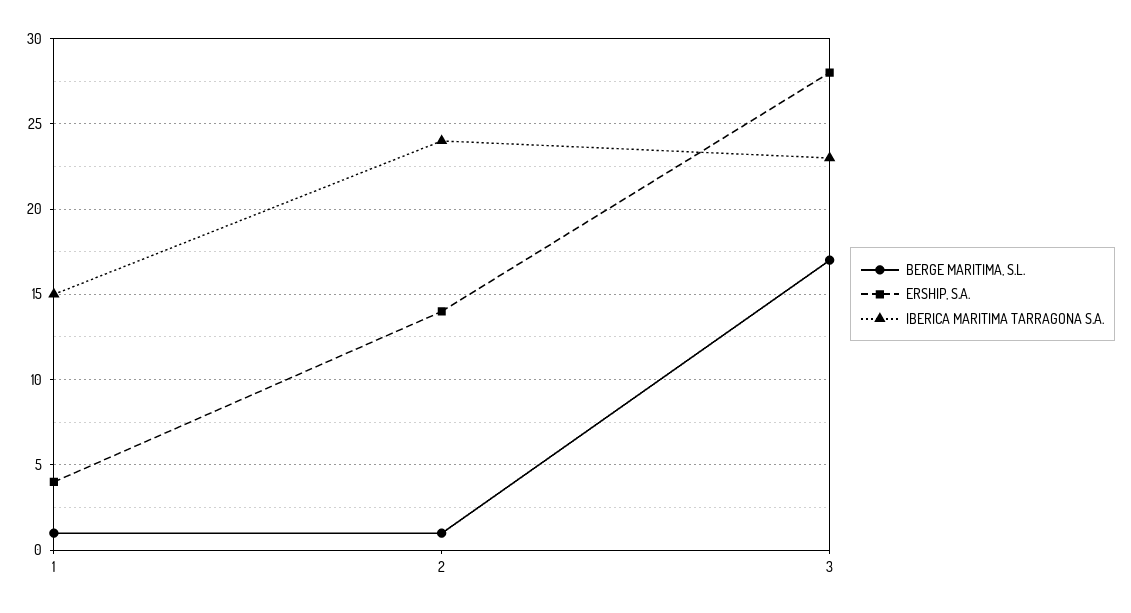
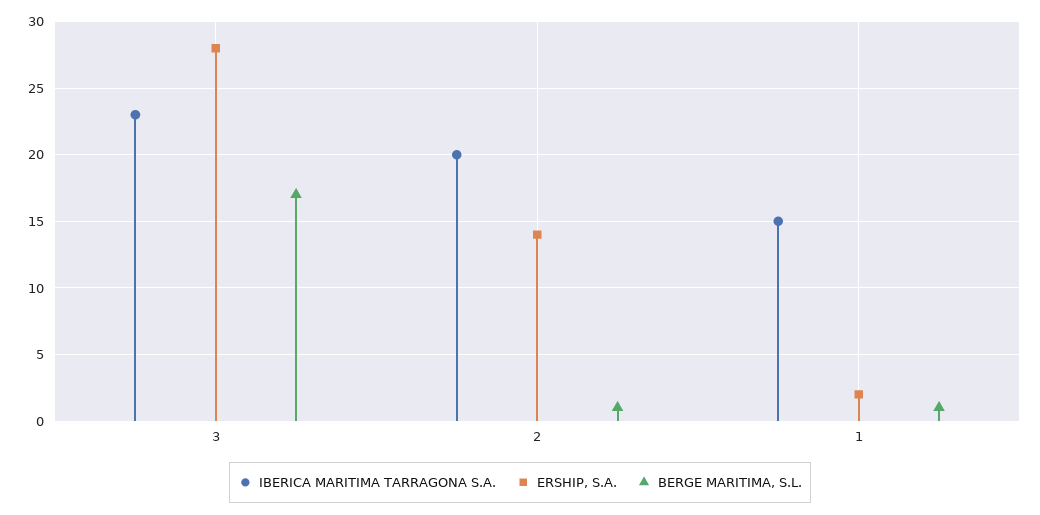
  {
    "BERGE MARITIMA, S.L.": {
      "1": 1,
      "2": 1,
      "3": 17
    },
    "ERSHIP, S.A.": {
-     "1": 4,
+     "1": 2,
      "2": 14,
      "3": 28
    },
    "IBERICA MARITIMA TARRAGONA S.A.": {
      "1": 15,
-     "2": 24,
+     "2": 20,
      "3": 23
    }
  }

